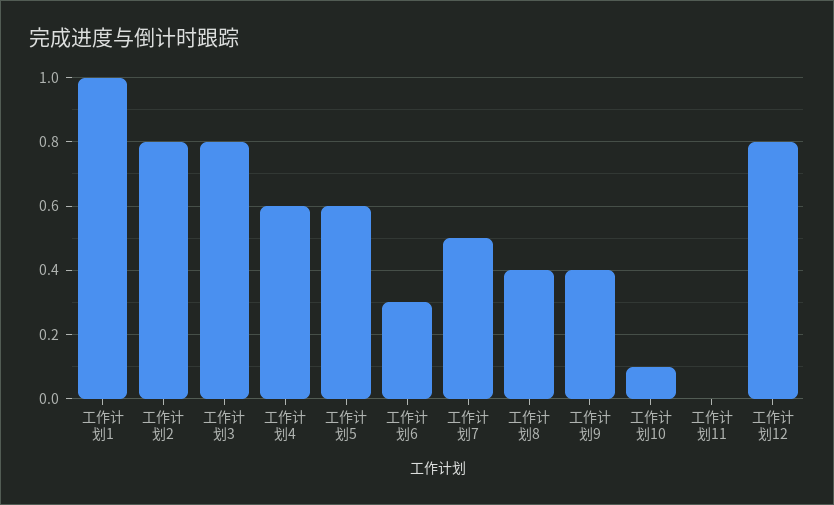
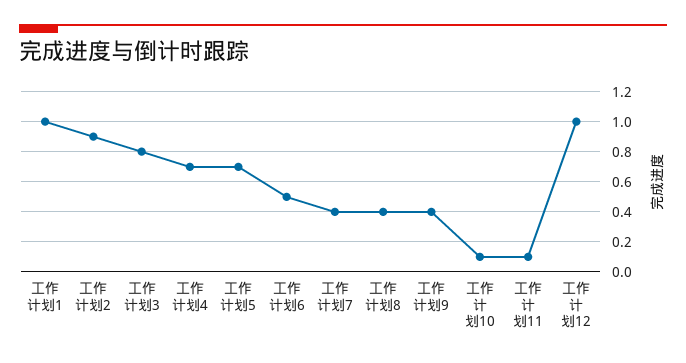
  {
    "工作计划1": 1,
-   "工作计划2": 0.8,
+   "工作计划2": 0.9,
    "工作计划3": 0.8,
-   "工作计划4": 0.6,
+   "工作计划4": 0.7,
-   "工作计划5": 0.6,
+   "工作计划5": 0.7,
-   "工作计划6": 0.3,
+   "工作计划6": 0.5,
-   "工作计划7": 0.5,
+   "工作计划7": 0.4,
    "工作计划8": 0.4,
    "工作计划9": 0.4,
    "工作计划10": 0.1,
-   "工作计划11": 0,
+   "工作计划11": 0.1,
-   "工作计划12": 0.8
+   "工作计划12": 1
  }

